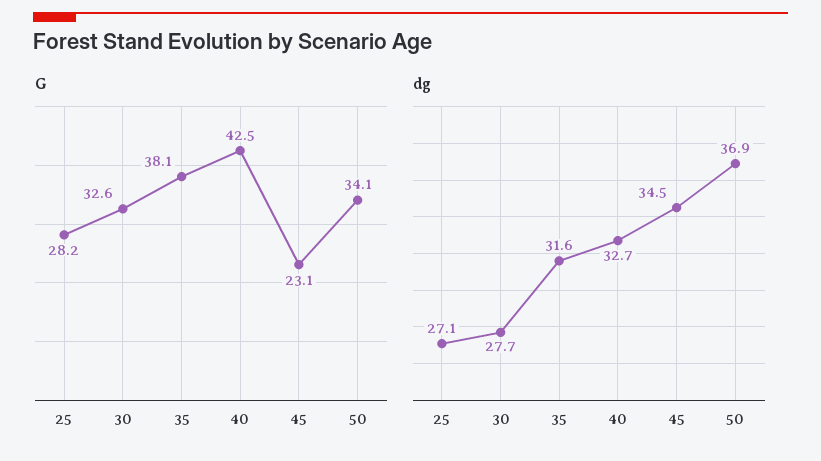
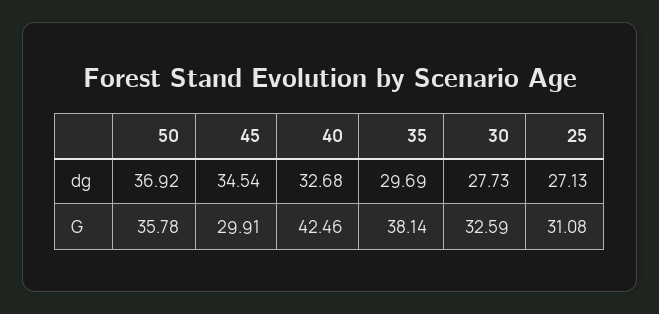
  {
    "G": {
-     "25": 28.2,
+     "25": 31.08,
      "30": 32.59,
      "35": 38.14,
      "40": 42.46,
-     "45": 23.1,
+     "45": 29.91,
-     "50": 34.1
+     "50": 35.78
    },
    "dg": {
      "25": 27.13,
      "30": 27.73,
-     "35": 31.6,
+     "35": 29.69,
      "40": 32.68,
      "45": 34.54,
      "50": 36.92
    }
  }

